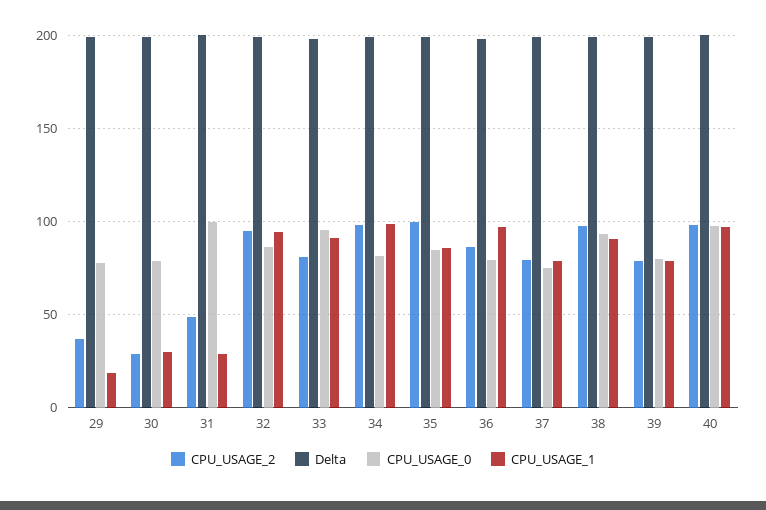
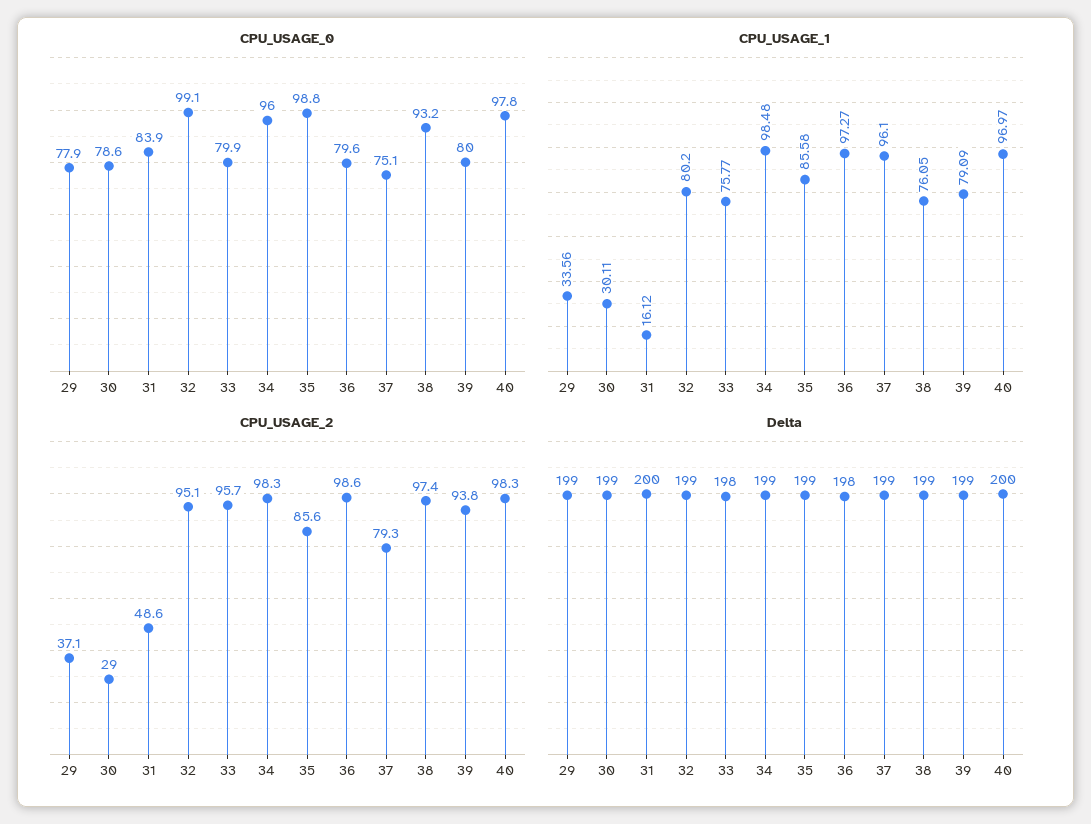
  {
    "CPU_USAGE_2": {
      "29": 37.1,
      "30": 29,
      "31": 48.6,
      "32": 95.1,
-     "33": 80,
+     "33": 95.7,
      "34": 98.3,
-     "35": 100,
+     "35": 85.6,
-     "36": 85,
+     "36": 98.6,
      "37": 79.3,
      "38": 97.4,
-     "39": 80,
+     "39": 93.8,
      "40": 98.3
    },
    "Delta": {
      "29": 199,
      "30": 199,
      "31": 200,
      "32": 199,
      "33": 198,
      "34": 199,
      "35": 199,
      "36": 198,
      "37": 199,
      "38": 199,
      "39": 199,
      "40": 200
    },
    "CPU_USAGE_0": {
      "29": 77.9,
      "30": 78.6,
-     "31": 100,
+     "31": 83.9,
-     "32": 85,
+     "32": 99.1,
-     "33": 95,
+     "33": 79.9,
-     "34": 80,
+     "34": 96,
-     "35": 85,
+     "35": 98.8,
      "36": 79.6,
      "37": 75.1,
      "38": 93.2,
      "39": 80,
      "40": 97.8
    },
    "CPU_USAGE_1": {
-     "29": 20,
+     "29": 33.56,
      "30": 30.11,
-     "31": 30,
+     "31": 16.12,
-     "32": 95,
+     "32": 80.2,
-     "33": 90,
+     "33": 75.77,
      "34": 98.48,
      "35": 85.58,
      "36": 97.27,
-     "37": 80,
+     "37": 96.1,
-     "38": 90,
+     "38": 76.05,
      "39": 79.09,
      "40": 96.97
    }
  }

